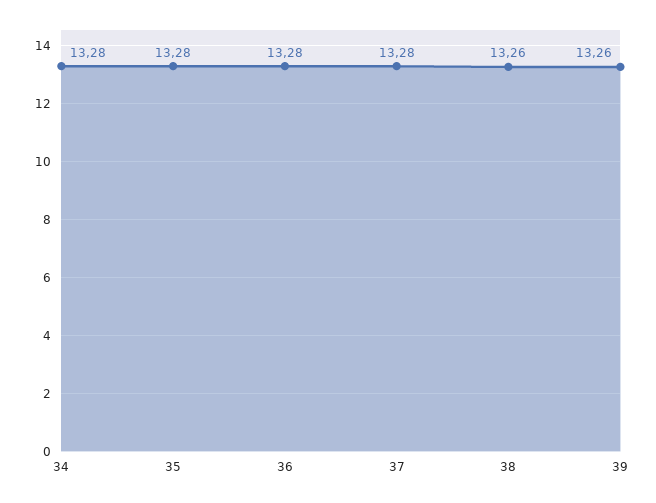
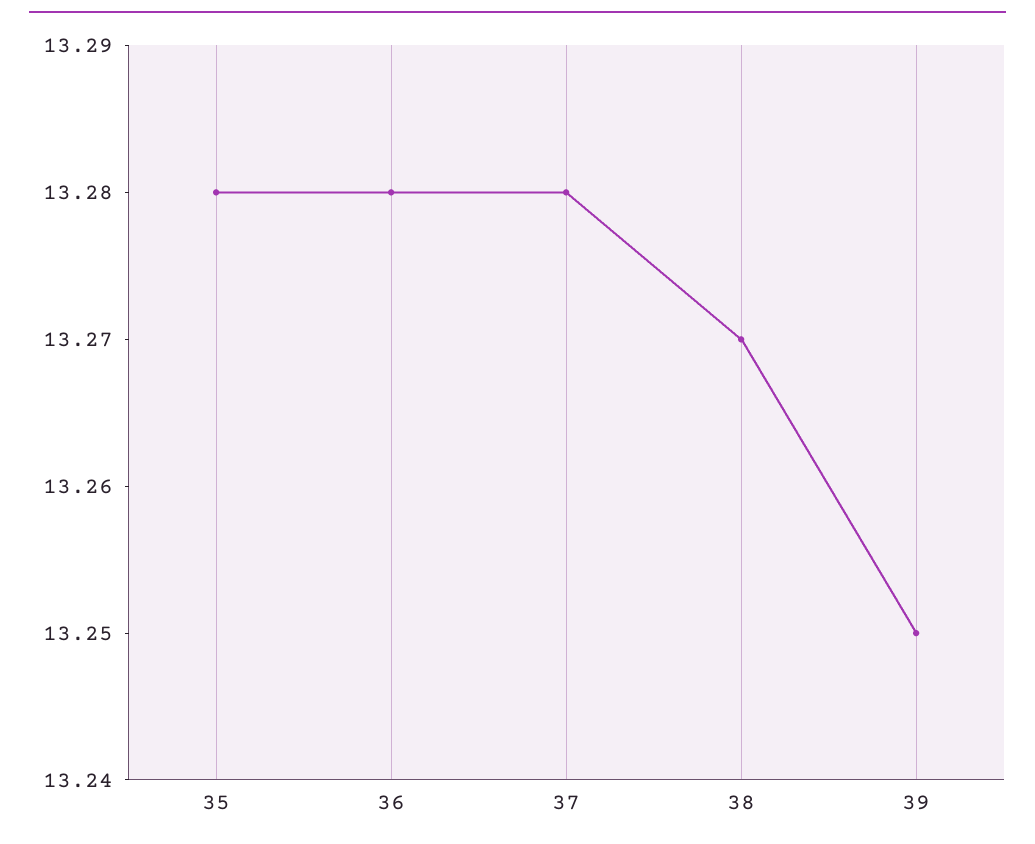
  {
-   "34": 13.28,
    "35": 13.28,
    "36": 13.28,
    "37": 13.28,
-   "38": 13.26,
+   "38": 13.27,
-   "39": 13.26
+   "39": 13.25
  }

